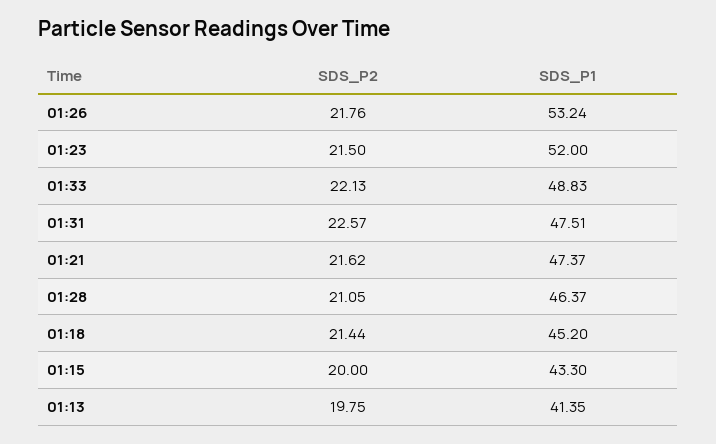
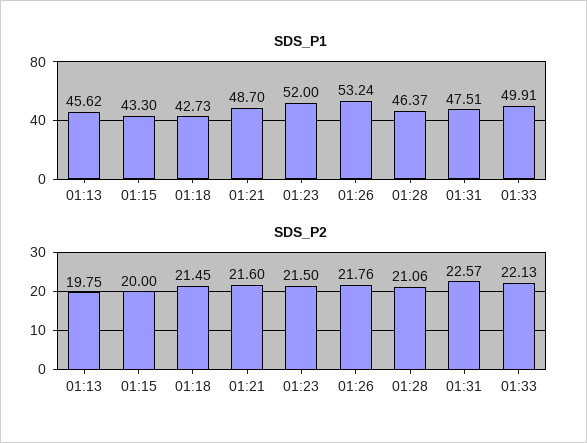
  {
    "SDS_P2": {
      "01:26": 21.76,
      "01:23": 21.5,
      "01:33": 22.13,
      "01:31": 22.57,
-     "01:21": 21.62,
+     "01:21": 21.6,
-     "01:28": 21.05,
+     "01:28": 21.06,
-     "01:18": 21.44,
+     "01:18": 21.45,
      "01:15": 20,
      "01:13": 19.75
    },
    "SDS_P1": {
      "01:26": 53.24,
      "01:23": 52,
-     "01:33": 48.83,
+     "01:33": 49.91,
      "01:31": 47.51,
-     "01:21": 47.37,
+     "01:21": 48.7,
      "01:28": 46.37,
-     "01:18": 45.2,
+     "01:18": 42.73,
      "01:15": 43.3,
-     "01:13": 41.35
+     "01:13": 45.62
    }
  }

